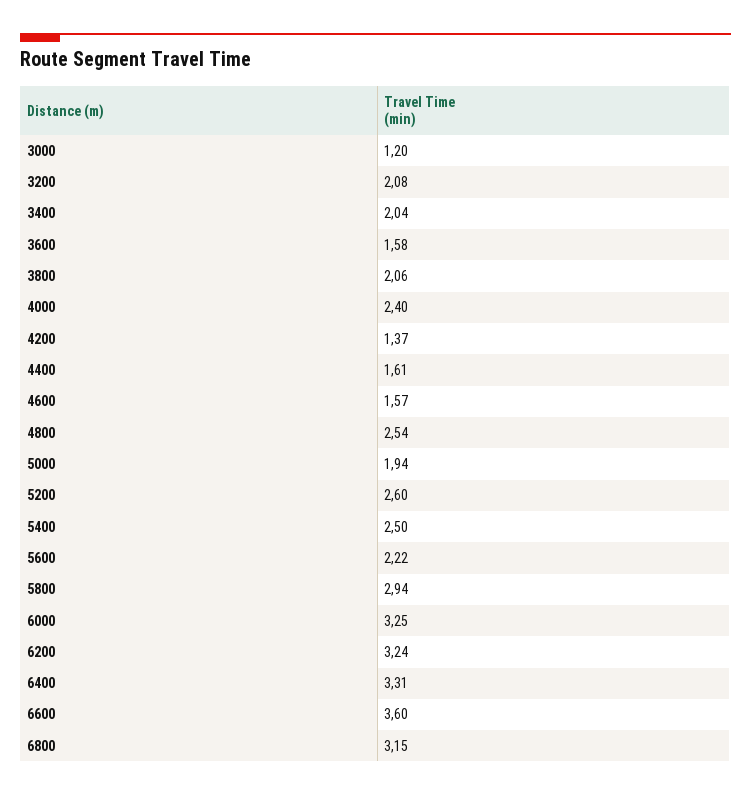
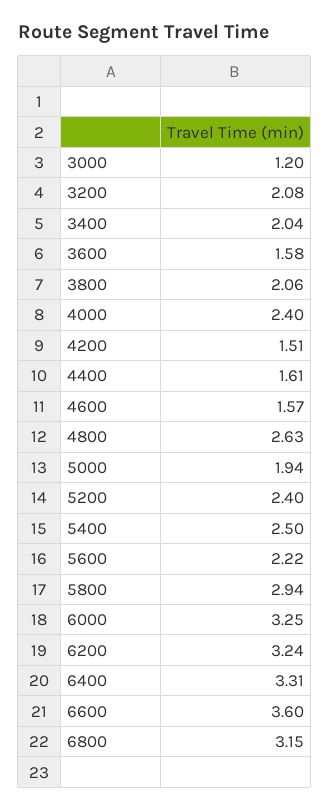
  {
    "3000": 1.2,
    "3200": 2.08,
    "3400": 2.04,
    "3600": 1.58,
    "3800": 2.06,
    "4000": 2.4,
-   "4200": 1.37,
+   "4200": 1.51,
    "4400": 1.61,
    "4600": 1.57,
-   "4800": 2.54,
+   "4800": 2.63,
    "5000": 1.94,
-   "5200": 2.6,
+   "5200": 2.4,
    "5400": 2.5,
    "5600": 2.22,
    "5800": 2.94,
    "6000": 3.25,
    "6200": 3.24,
    "6400": 3.31,
    "6600": 3.6,
    "6800": 3.15
  }

